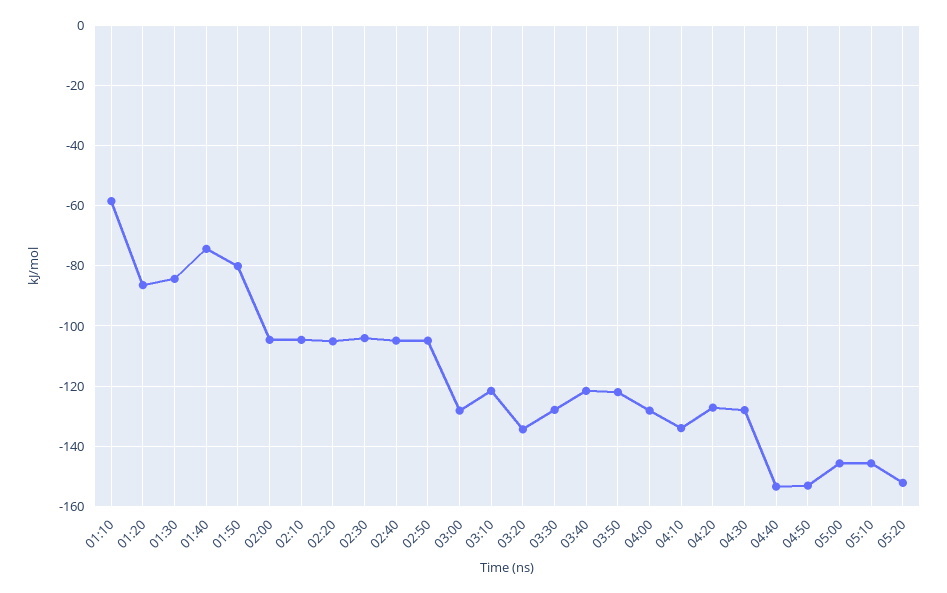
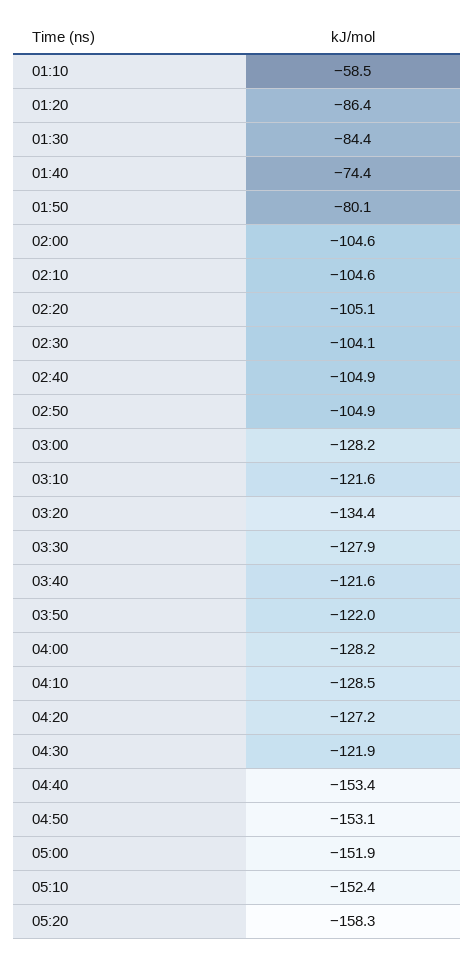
  {
    "01:10": -58.5,
    "01:20": -86.4,
    "01:30": -84.4,
    "01:40": -74.4,
    "01:50": -80.1,
    "02:00": -104.6,
    "02:10": -104.6,
    "02:20": -105.1,
    "02:30": -104.1,
    "02:40": -104.9,
    "02:50": -104.9,
    "03:00": -128.2,
    "03:10": -121.6,
    "03:20": -134.4,
    "03:30": -127.9,
    "03:40": -121.6,
    "03:50": -122,
    "04:00": -128.2,
-   "04:10": -134,
+   "04:10": -128.5,
    "04:20": -127.2,
-   "04:30": -128,
+   "04:30": -121.9,
    "04:40": -153.4,
    "04:50": -153.1,
-   "05:00": -146,
+   "05:00": -151.9,
-   "05:10": -146,
+   "05:10": -152.4,
-   "05:20": -152
+   "05:20": -158.3
  }

